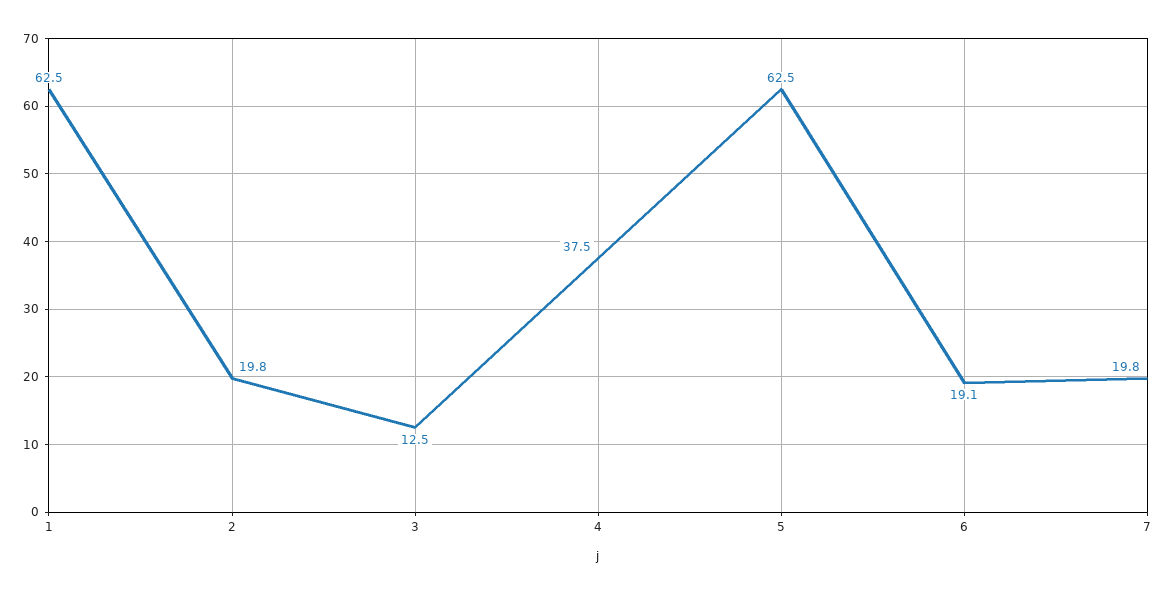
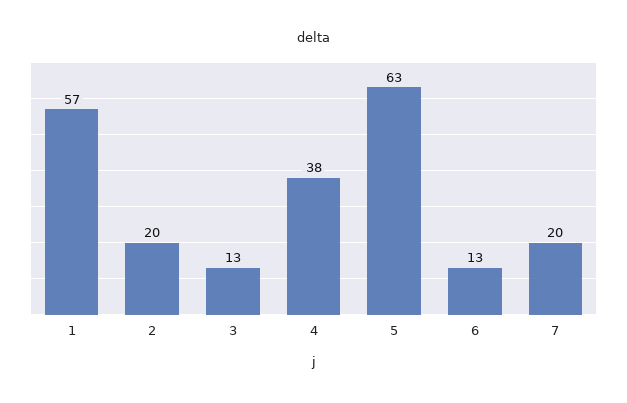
  {
-   "1": 62.5,
+   "1": 57,
    "2": 19.8,
    "3": 12.5,
    "4": 37.5,
    "5": 62.5,
-   "6": 19.1,
+   "6": 13,
    "7": 19.8
  }

